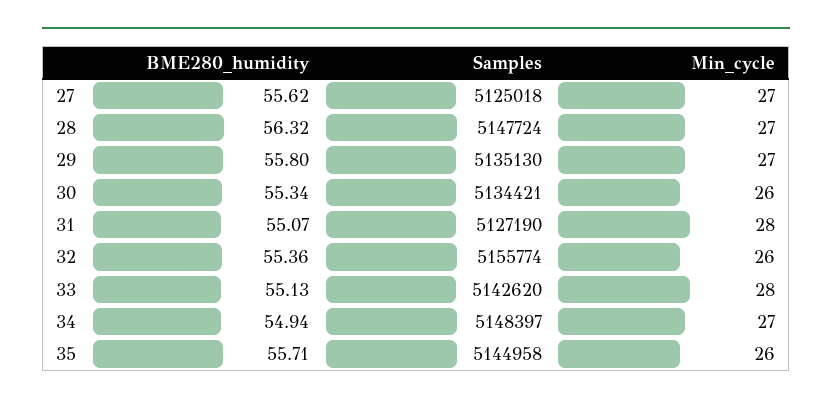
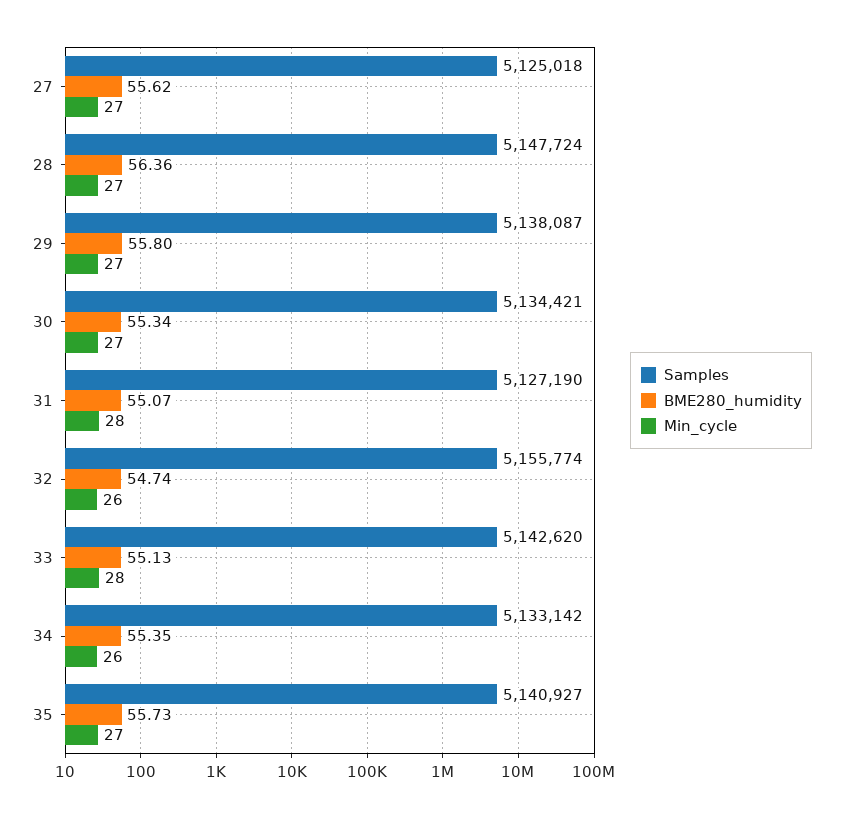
  {
    "BME280_humidity": {
      "27": 55.62,
-     "28": 56.32,
+     "28": 56.36,
      "29": 55.8,
      "30": 55.34,
      "31": 55.07,
-     "32": 55.36,
+     "32": 54.74,
      "33": 55.13,
-     "34": 54.94,
+     "34": 55.35,
-     "35": 55.71
+     "35": 55.73
    },
    "Samples": {
      "27": 5125018,
      "28": 5147724,
-     "29": 5135130,
+     "29": 5138087,
      "30": 5134421,
      "31": 5127190,
      "32": 5155774,
      "33": 5142620,
-     "34": 5148397,
+     "34": 5133142,
-     "35": 5144958
+     "35": 5140927
    },
    "Min_cycle": {
      "27": 27,
      "28": 27,
      "29": 27,
-     "30": 26,
+     "30": 27,
      "31": 28,
      "32": 26,
      "33": 28,
-     "34": 27,
+     "34": 26,
-     "35": 26
+     "35": 27
    }
  }

